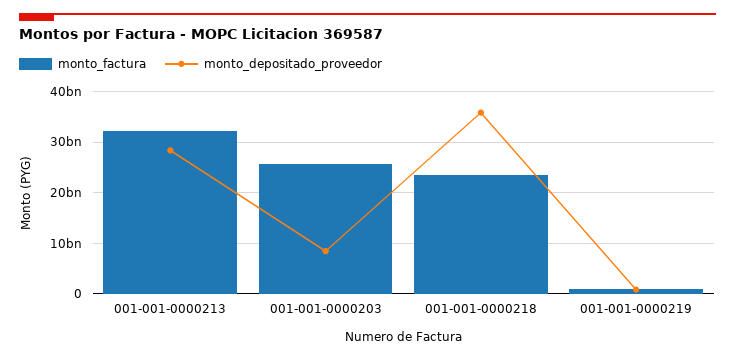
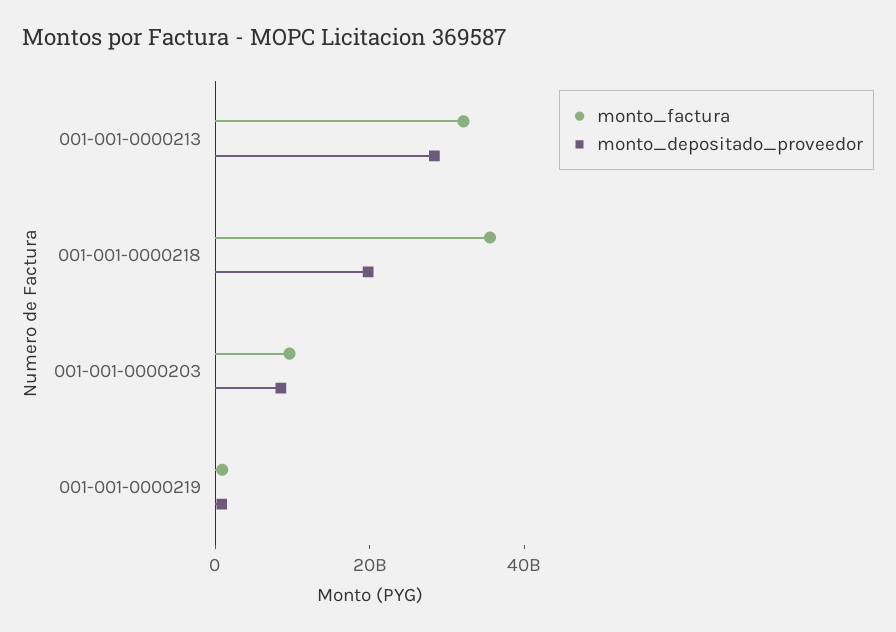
  {
    "monto_factura": {
      "001-001-0000213": 32000000000,
-     "001-001-0000203": 26000000000,
+     "001-001-0000203": 10000000000,
-     "001-001-0000218": 24000000000,
+     "001-001-0000218": 35000000000,
      "001-001-0000219": 0
    },
    "monto_depositado_proveedor": {
      "001-001-0000213": 28000000000,
      "001-001-0000203": 8000000000,
-     "001-001-0000218": 36000000000,
+     "001-001-0000218": 20000000000,
      "001-001-0000219": 0
    }
  }

